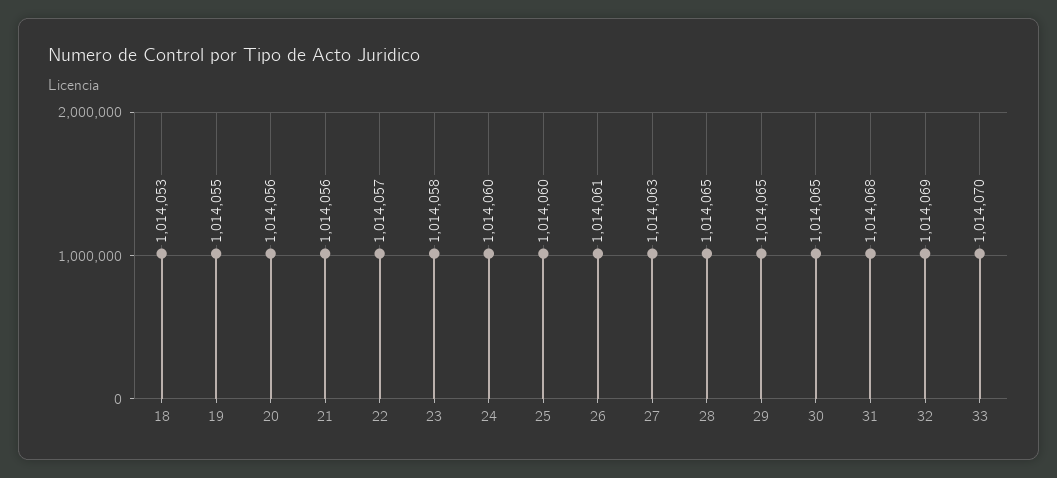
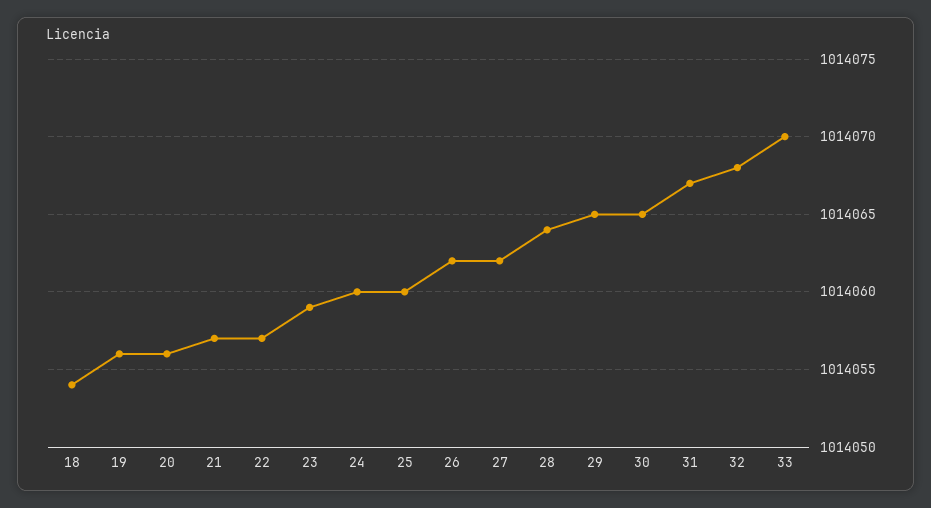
  {
-   "18": 1014053,
+   "18": 1014054,
-   "19": 1014055,
+   "19": 1014056,
    "20": 1014056,
-   "21": 1014056,
+   "21": 1014057,
    "22": 1014057,
-   "23": 1014058,
+   "23": 1014059,
    "24": 1014060,
    "25": 1014060,
-   "26": 1014061,
+   "26": 1014062,
-   "27": 1014063,
+   "27": 1014062,
-   "28": 1014065,
+   "28": 1014064,
    "29": 1014065,
    "30": 1014065,
-   "31": 1014068,
+   "31": 1014067,
-   "32": 1014069,
+   "32": 1014068,
    "33": 1014070
  }

